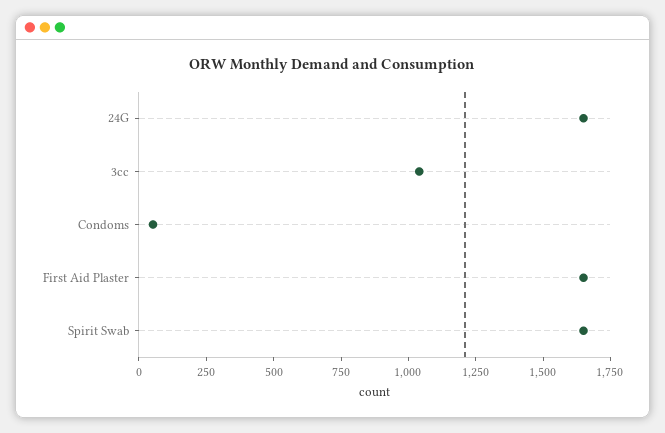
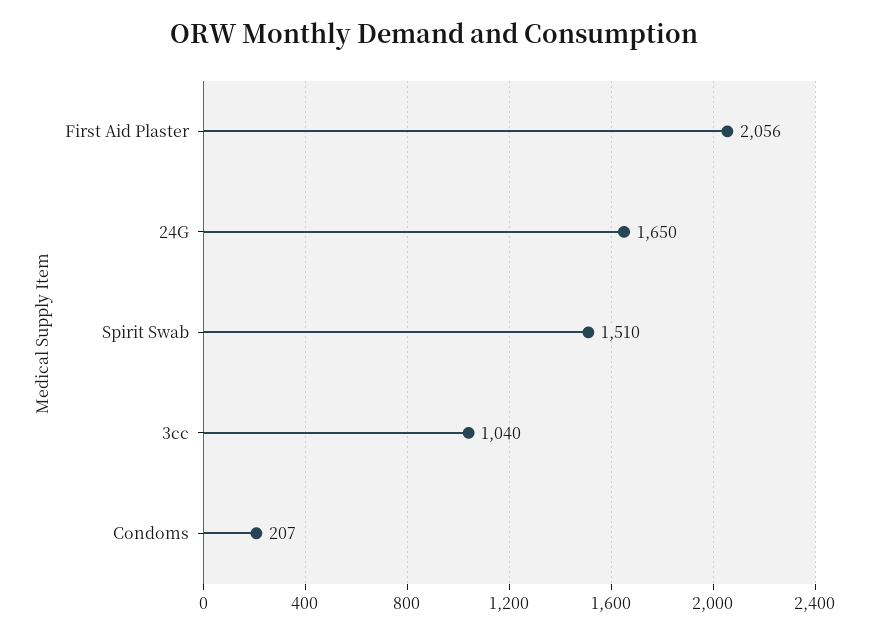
  {
    "24G": 1650,
    "3cc": 1040,
-   "Condoms": 50,
+   "Condoms": 207,
-   "First Aid Plaster": 1650,
+   "First Aid Plaster": 2056,
-   "Spirit Swab": 1650
+   "Spirit Swab": 1510
  }

